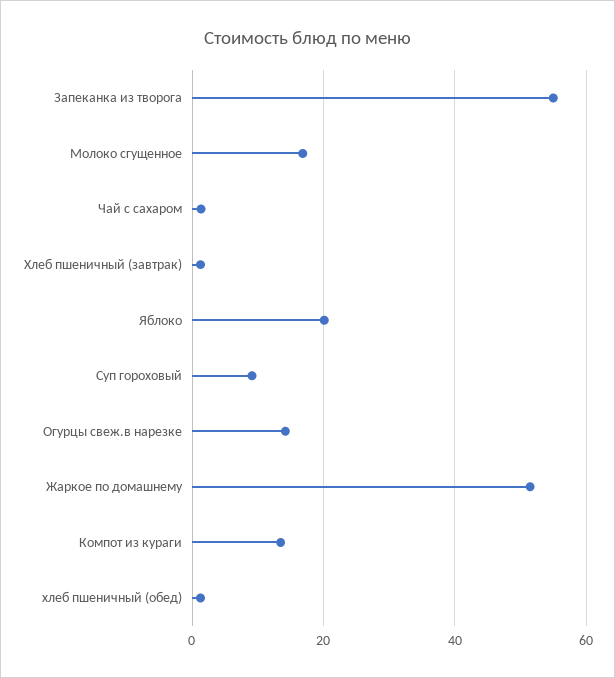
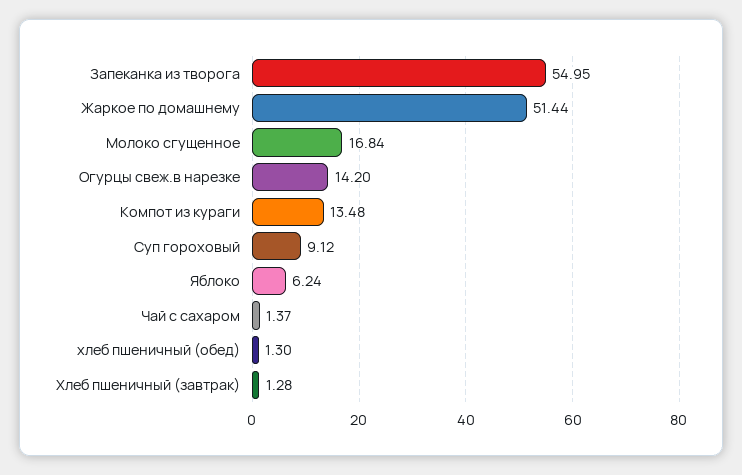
  {
    "Запеканка из творога": 54.95,
    "Молоко сгущенное": 16.84,
    "Чай с сахаром": 1.37,
    "Хлеб пшеничный (завтрак)": 1.28,
-   "Яблоко": 20,
+   "Яблоко": 6.24,
    "Суп гороховый": 9.12,
    "Огурцы свеж.в нарезке": 14.2,
    "Жаркое по домашнему": 51.44,
    "Компот из кураги": 13.48,
    "хлеб пшеничный (обед)": 1.3
  }

